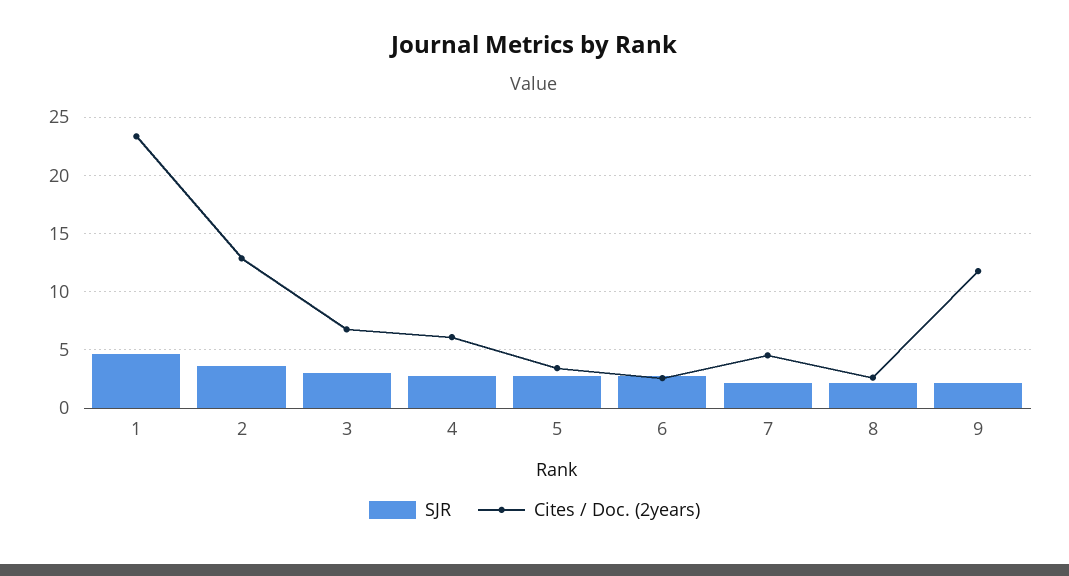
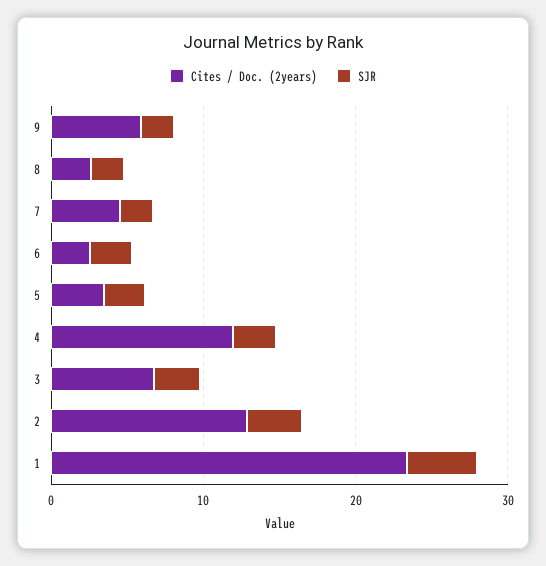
  {
    "SJR": {
      "1": 5,
      "2": 4,
      "3": 3,
      "4": 3,
      "5": 3,
      "6": 3,
      "7": 2,
      "8": 2,
      "9": 2
    },
    "Cites / Doc. (2years)": {
      "1": 23,
      "2": 13,
      "3": 7,
-     "4": 6,
+     "4": 12,
      "5": 3,
      "6": 3,
      "7": 5,
      "8": 3,
-     "9": 12
+     "9": 6
    }
  }

